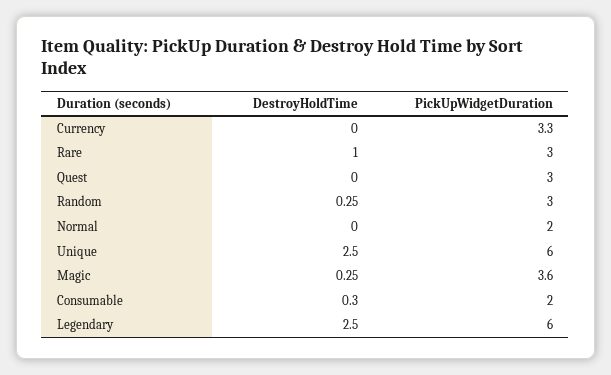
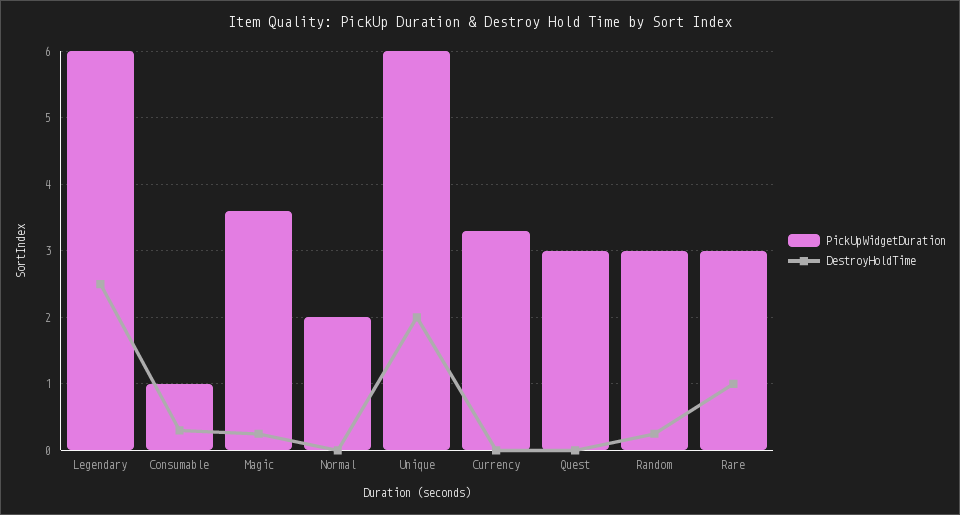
  {
    "DestroyHoldTime": {
      "Currency": 0,
      "Rare": 1,
      "Quest": 0,
      "Random": 0.25,
      "Normal": 0,
-     "Unique": 2.5,
+     "Unique": 2,
      "Magic": 0.25,
      "Consumable": 0.3,
      "Legendary": 2.5
    },
    "PickUpWidgetDuration": {
      "Currency": 3.3,
      "Rare": 3,
      "Quest": 3,
      "Random": 3,
      "Normal": 2,
      "Unique": 6,
      "Magic": 3.6,
-     "Consumable": 2,
+     "Consumable": 1,
      "Legendary": 6
    }
  }

